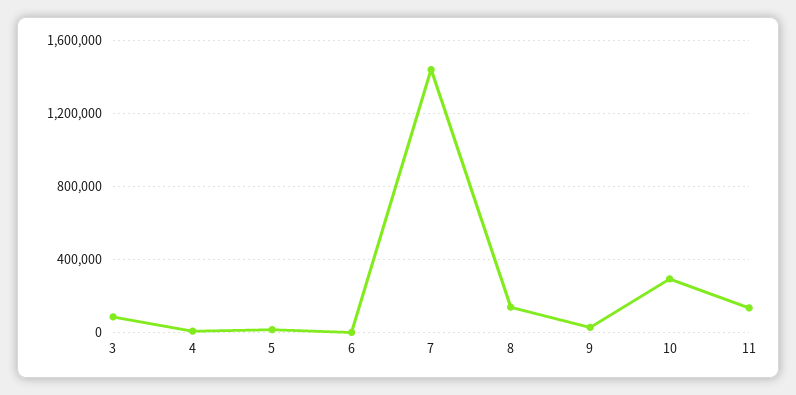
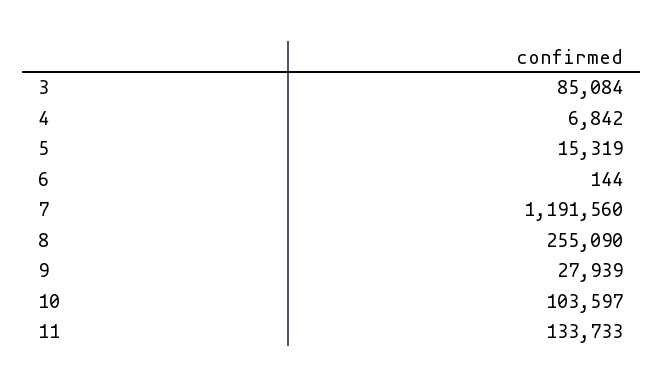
  {
    "3": 85084,
    "4": 6842,
    "5": 15319,
    "6": 144,
-   "7": 1450000,
+   "7": 1191560,
-   "8": 150000,
+   "8": 255090,
    "9": 27939,
-   "10": 300000,
+   "10": 103597,
    "11": 133733
  }

